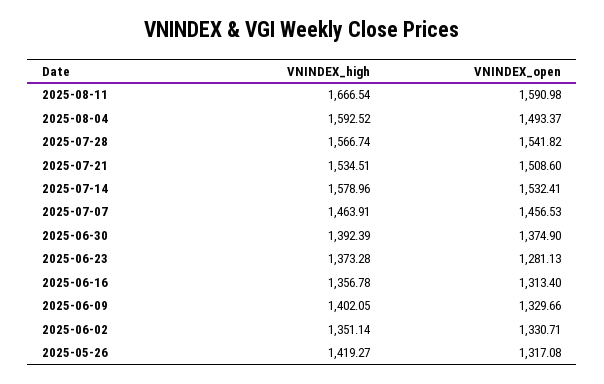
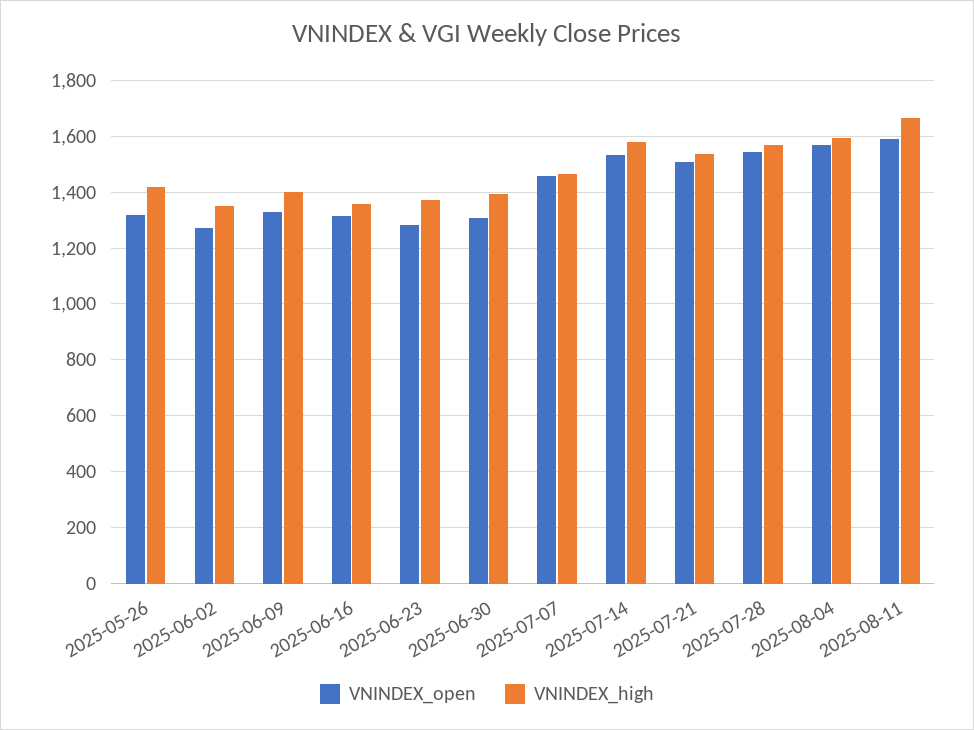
  {
    "VNINDEX_high": {
      "2025-08-11": 1666.54,
      "2025-08-04": 1592.52,
      "2025-07-28": 1566.74,
      "2025-07-21": 1534.51,
      "2025-07-14": 1578.96,
      "2025-07-07": 1463.91,
      "2025-06-30": 1392.39,
      "2025-06-23": 1373.28,
      "2025-06-16": 1356.78,
      "2025-06-09": 1402.05,
      "2025-06-02": 1351.14,
      "2025-05-26": 1419.27
    },
    "VNINDEX_open": {
      "2025-08-11": 1590.98,
-     "2025-08-04": 1493.37,
+     "2025-08-04": 1575,
      "2025-07-28": 1541.82,
      "2025-07-21": 1508.6,
      "2025-07-14": 1532.41,
      "2025-07-07": 1456.53,
-     "2025-06-30": 1374.9,
+     "2025-06-30": 1300,
      "2025-06-23": 1281.13,
      "2025-06-16": 1313.4,
      "2025-06-09": 1329.66,
-     "2025-06-02": 1330.71,
+     "2025-06-02": 1275,
      "2025-05-26": 1317.08
    }
  }

